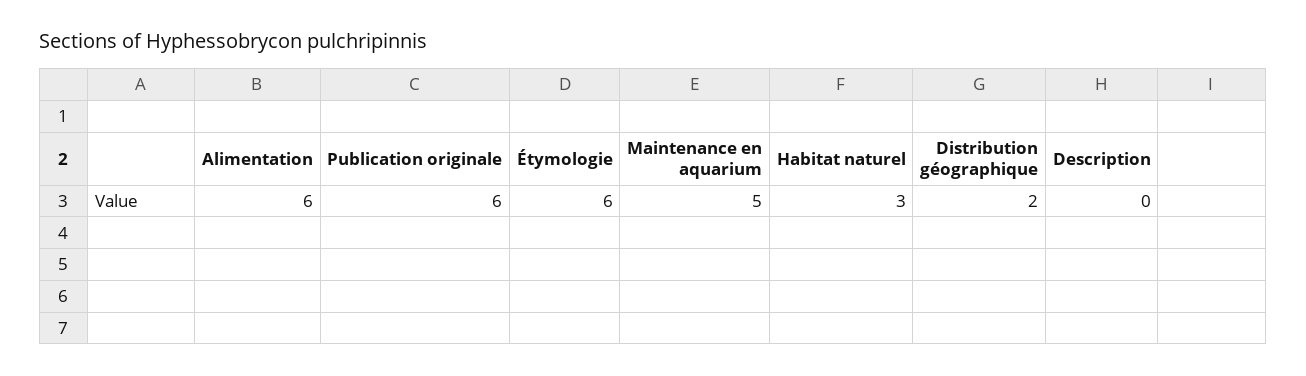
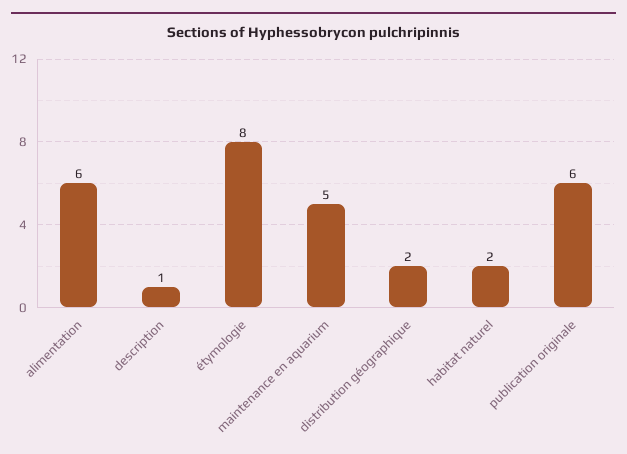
  {
    "Alimentation": 6,
    "Publication originale": 6,
-   "Étymologie": 6,
+   "Étymologie": 8,
    "Maintenance en aquarium": 5,
-   "Habitat naturel": 3,
+   "Habitat naturel": 2,
    "Distribution géographique": 2,
-   "Description": 0
+   "Description": 1
  }

